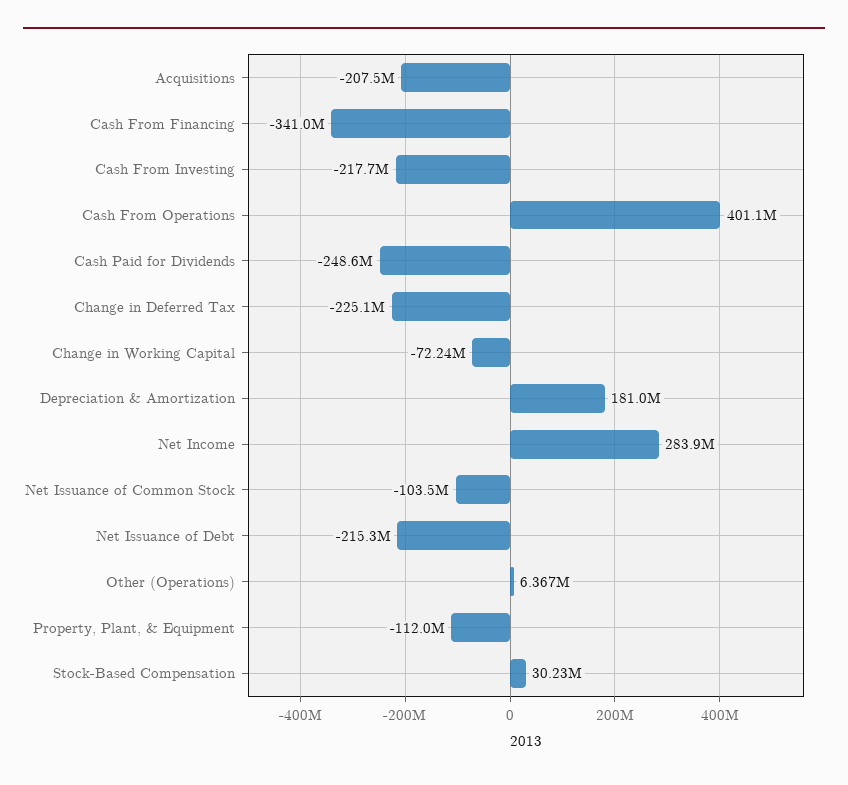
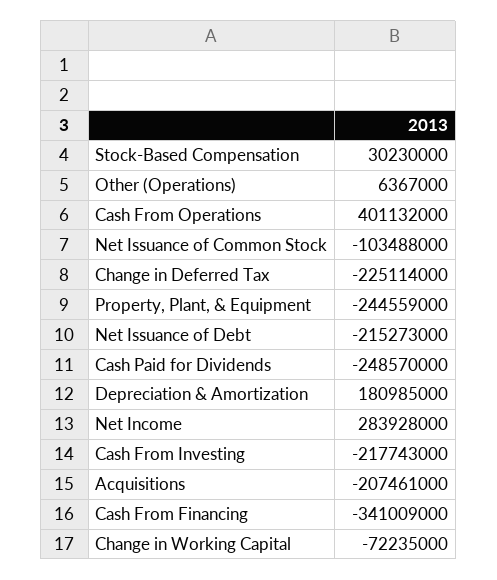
  {
    "Acquisitions": -207461000,
    "Cash From Financing": -341009000,
    "Cash From Investing": -217743000,
    "Cash From Operations": 401132000,
    "Cash Paid for Dividends": -248570000,
    "Change in Deferred Tax": -225114000,
    "Change in Working Capital": -72235000,
    "Depreciation & Amortization": 180985000,
    "Net Income": 283928000,
    "Net Issuance of Common Stock": -103488000,
    "Net Issuance of Debt": -215273000,
    "Other (Operations)": 6367000,
-   "Property, Plant, & Equipment": -112000000,
+   "Property, Plant, & Equipment": -244559000,
    "Stock-Based Compensation": 30230000
  }

